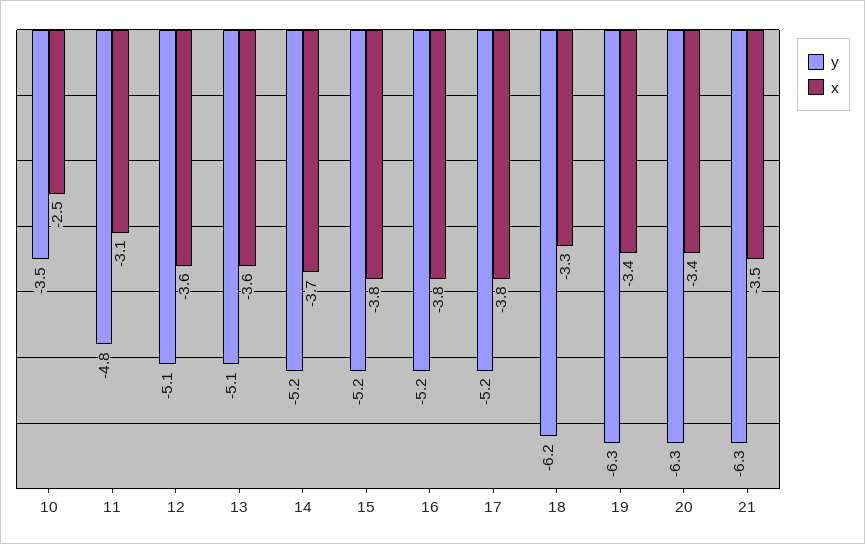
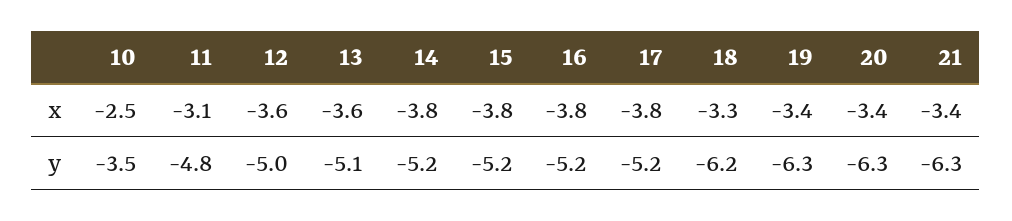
  {
    "y": {
      "10": -3.5,
      "11": -4.8,
-     "12": -5.1,
+     "12": -5,
      "13": -5.1,
      "14": -5.2,
      "15": -5.2,
      "16": -5.2,
      "17": -5.2,
      "18": -6.2,
      "19": -6.3,
      "20": -6.3,
      "21": -6.3
    },
    "x": {
      "10": -2.5,
      "11": -3.1,
      "12": -3.6,
      "13": -3.6,
-     "14": -3.7,
+     "14": -3.8,
      "15": -3.8,
      "16": -3.8,
      "17": -3.8,
      "18": -3.3,
      "19": -3.4,
      "20": -3.4,
-     "21": -3.5
+     "21": -3.4
    }
  }

